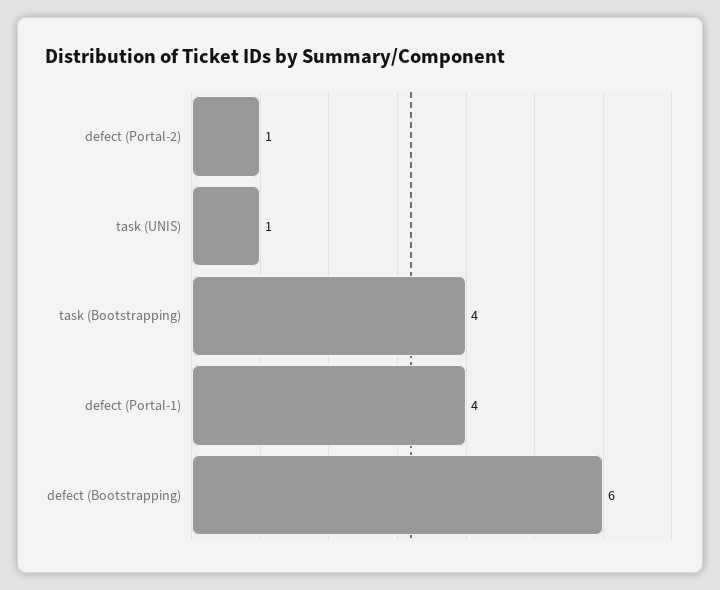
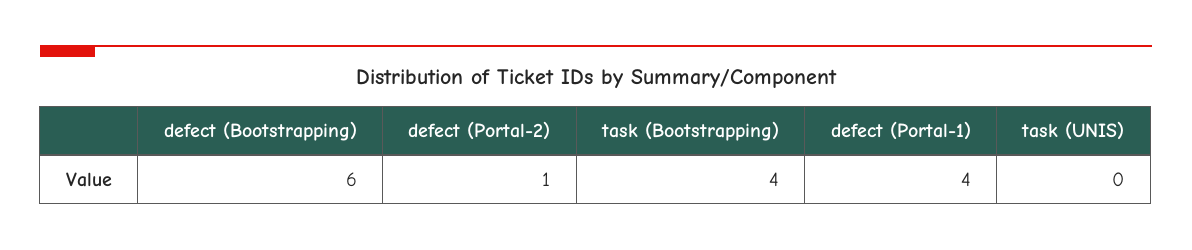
  {
    "defect (Portal-2)": 1,
-   "task (UNIS)": 1,
+   "task (UNIS)": 0,
    "task (Bootstrapping)": 4,
    "defect (Portal-1)": 4,
    "defect (Bootstrapping)": 6
  }

